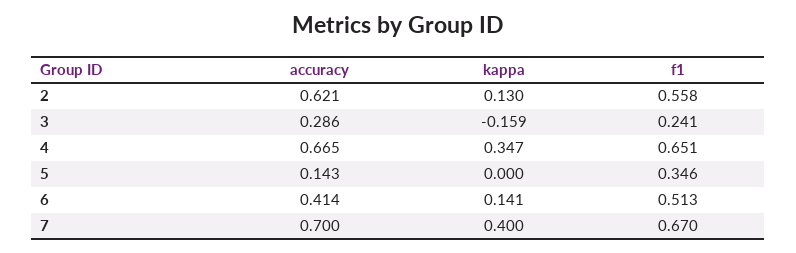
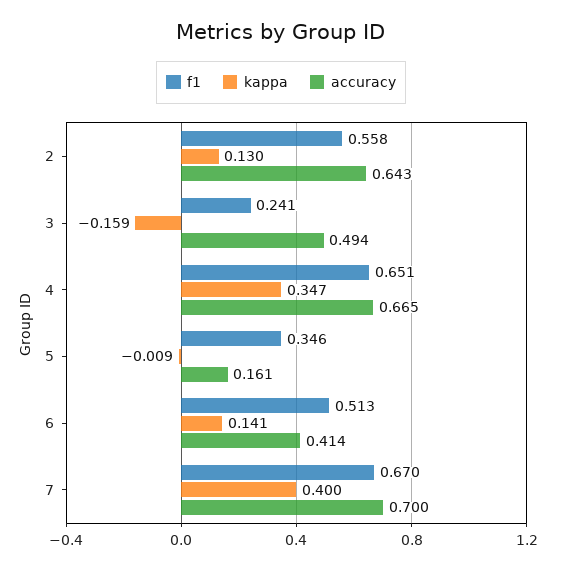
  {
    "accuracy": {
-     "2": 0.621,
+     "2": 0.643,
-     "3": 0.286,
+     "3": 0.494,
      "4": 0.665,
-     "5": 0.143,
+     "5": 0.161,
      "6": 0.414,
      "7": 0.7
    },
    "kappa": {
      "2": 0.13,
      "3": -0.159,
      "4": 0.347,
-     "5": 0,
+     "5": -0.009,
      "6": 0.141,
      "7": 0.4
    },
    "f1": {
      "2": 0.558,
      "3": 0.241,
      "4": 0.651,
      "5": 0.346,
      "6": 0.513,
      "7": 0.67
    }
  }

